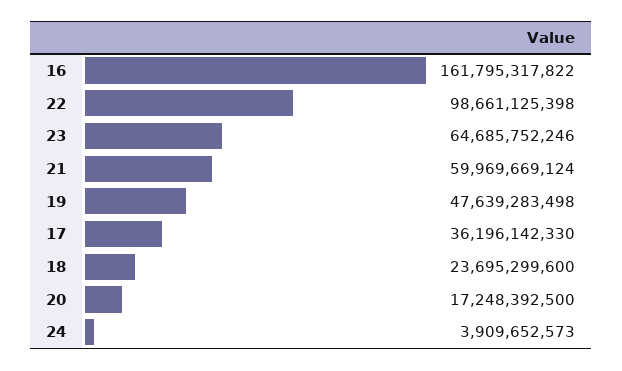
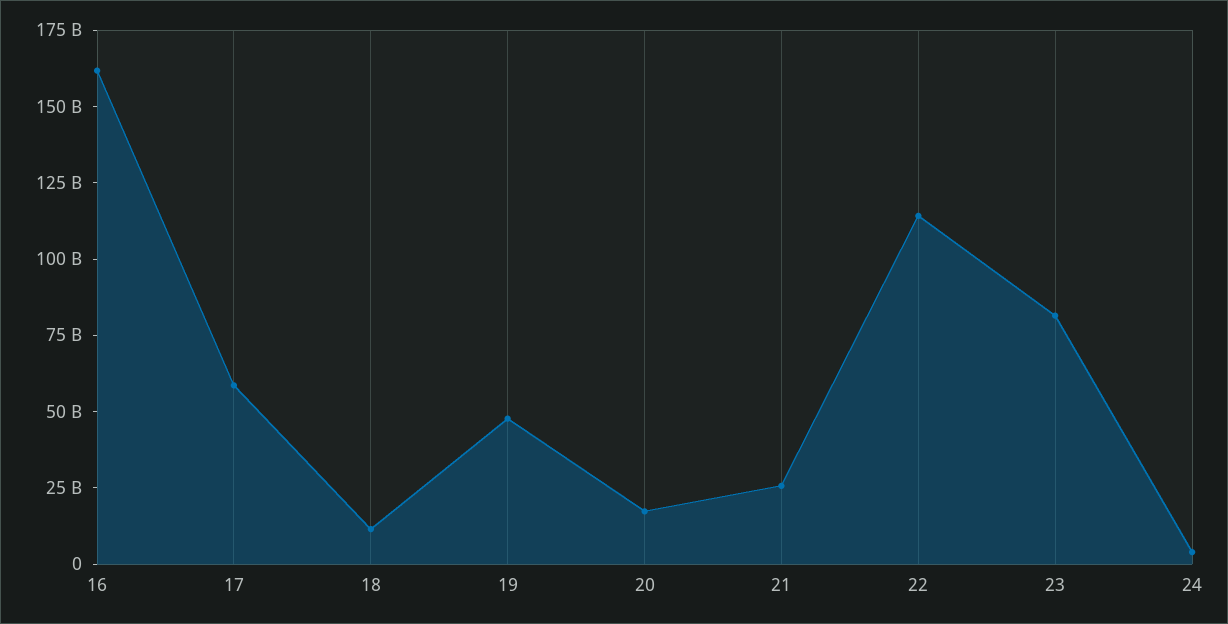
  {
    "16": 161795317822,
-   "22": 98661125398,
+   "22": 115000000000,
-   "23": 64685752246,
+   "23": 80000000000,
-   "21": 59969669124,
+   "21": 25000000000,
    "19": 47639283498,
-   "17": 36196142330,
+   "17": 60000000000,
-   "18": 23695299600,
+   "18": 10000000000,
    "20": 17248392500,
    "24": 3909652573
  }

